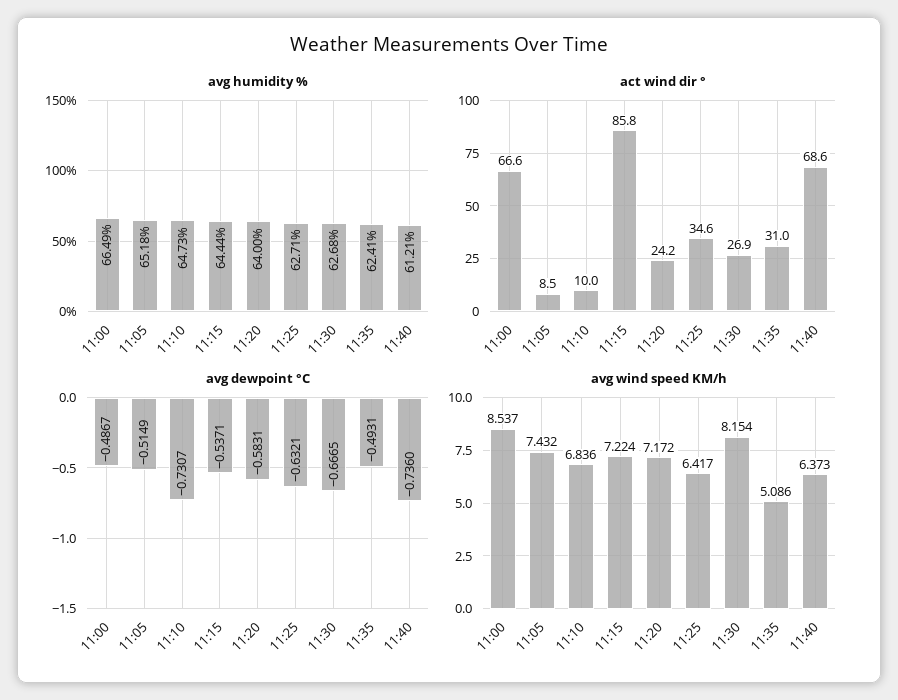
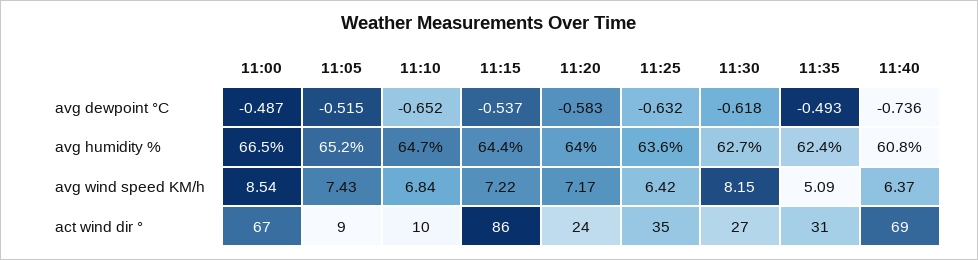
  {
    "avg humidity %": {
      "11:00": 66.49,
      "11:05": 65.18,
      "11:10": 64.73,
      "11:15": 64.44,
      "11:20": 64,
-     "11:25": 62.71,
+     "11:25": 63.6,
      "11:30": 62.68,
      "11:35": 62.41,
-     "11:40": 61.21
+     "11:40": 60.8
    },
    "act wind dir °": {
      "11:00": 66.6,
      "11:05": 8.5,
      "11:10": 10,
      "11:15": 85.8,
      "11:20": 24.2,
      "11:25": 34.6,
      "11:30": 26.9,
      "11:35": 31,
      "11:40": 68.6
    },
    "avg dewpoint °C": {
      "11:00": -0.4867,
      "11:05": -0.5149,
-     "11:10": -0.7307,
+     "11:10": -0.652,
      "11:15": -0.5371,
      "11:20": -0.5831,
      "11:25": -0.6321,
-     "11:30": -0.6665,
+     "11:30": -0.618,
      "11:35": -0.4931,
      "11:40": -0.736
    },
    "avg wind speed KM/h": {
      "11:00": 8.537,
      "11:05": 7.432,
      "11:10": 6.836,
      "11:15": 7.224,
      "11:20": 7.172,
      "11:25": 6.417,
      "11:30": 8.154,
      "11:35": 5.086,
      "11:40": 6.373
    }
  }

